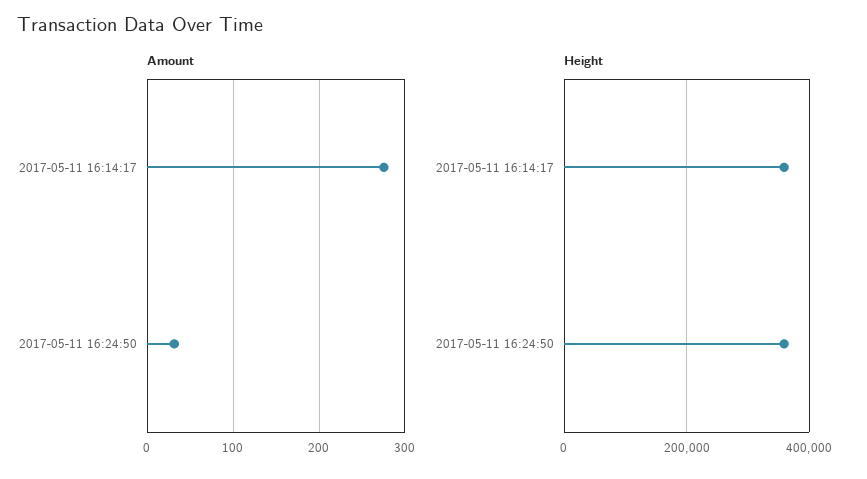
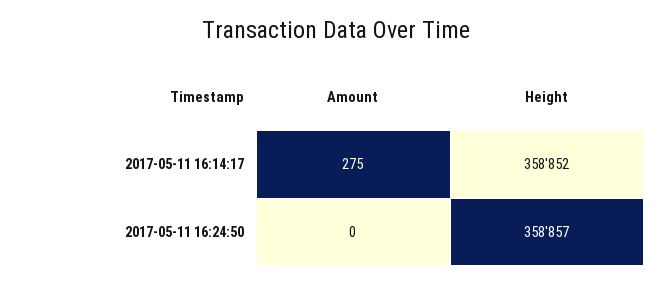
  {
    "Amount": {
      "2017-05-11 16:14:17": 275,
-     "2017-05-11 16:24:50": 30
+     "2017-05-11 16:24:50": 0
    },
    "Height": {
      "2017-05-11 16:14:17": 358852,
      "2017-05-11 16:24:50": 358857
    }
  }

